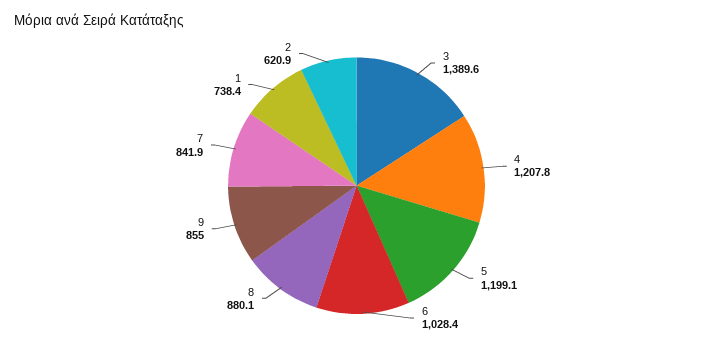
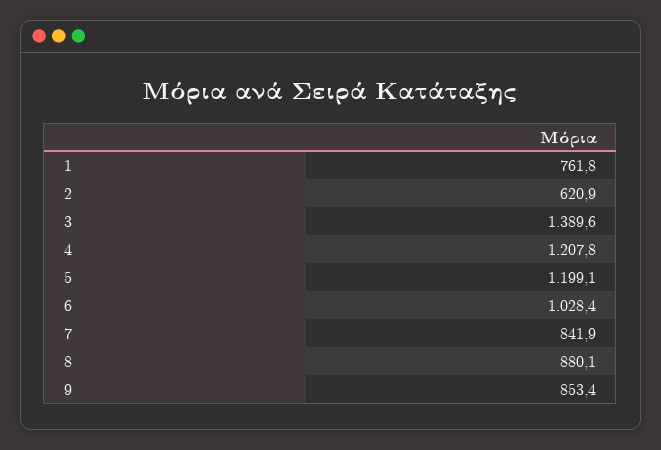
  {
    "3": 1389.6,
    "4": 1207.8,
    "5": 1199.1,
    "6": 1028.4,
    "8": 880.1,
-   "9": 855,
+   "9": 853.4,
    "7": 841.9,
-   "1": 738.4,
+   "1": 761.8,
    "2": 620.9
  }

